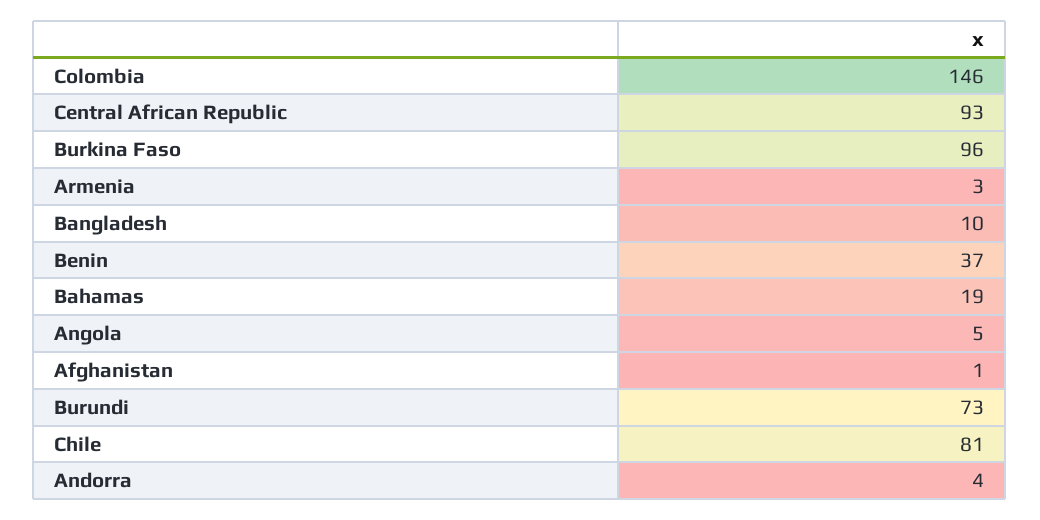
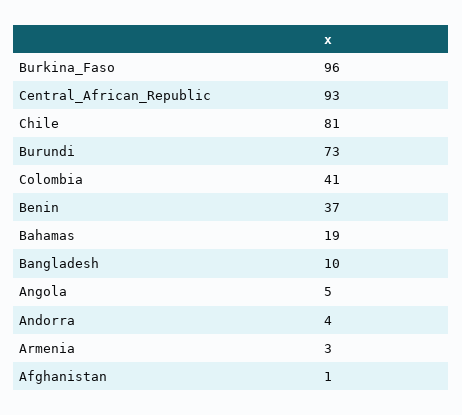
  {
-   "Colombia": 146,
+   "Colombia": 41,
    "Central African Republic": 93,
    "Burkina Faso": 96,
    "Armenia": 3,
    "Bangladesh": 10,
    "Benin": 37,
    "Bahamas": 19,
    "Angola": 5,
    "Afghanistan": 1,
    "Burundi": 73,
    "Chile": 81,
    "Andorra": 4
  }

